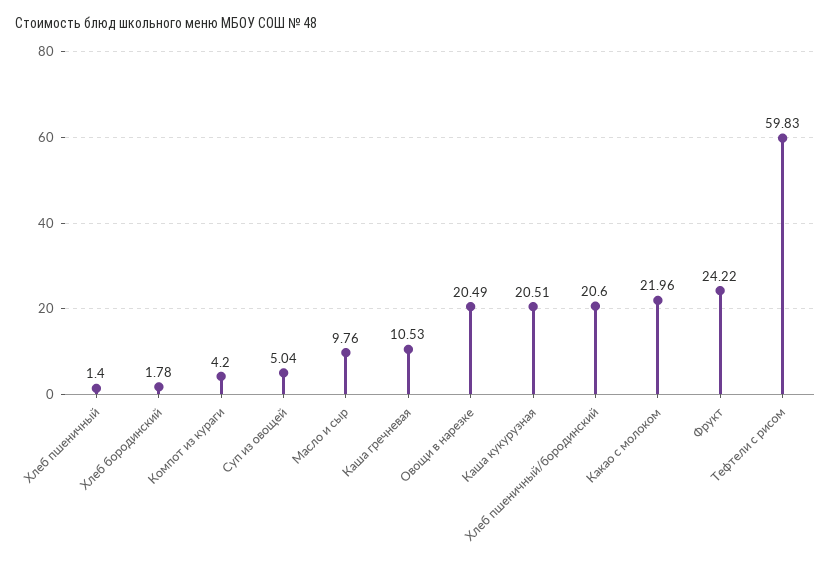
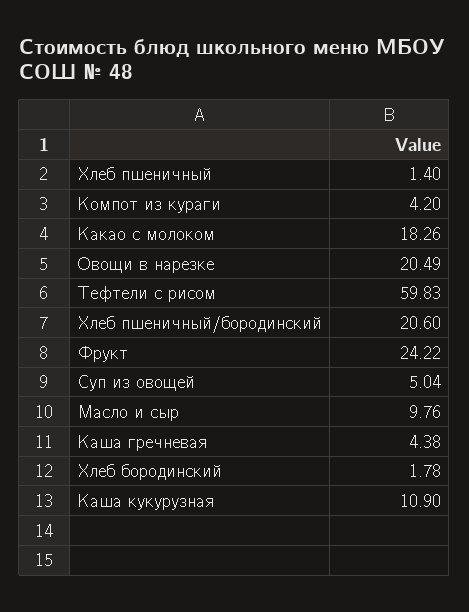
  {
    "Хлеб пшеничный": 1.4,
    "Хлеб бородинский": 1.78,
    "Компот из кураги": 4.2,
    "Суп из овощей": 5.04,
    "Масло и сыр": 9.76,
-   "Каша гречневая": 10.53,
+   "Каша гречневая": 4.38,
    "Овощи в нарезке": 20.49,
-   "Каша кукурузная": 20.51,
+   "Каша кукурузная": 10.9,
    "Хлеб пшеничный/бородинский": 20.6,
-   "Какао с молоком": 21.96,
+   "Какао с молоком": 18.26,
    "Фрукт": 24.22,
    "Тефтели с рисом": 59.83
  }

